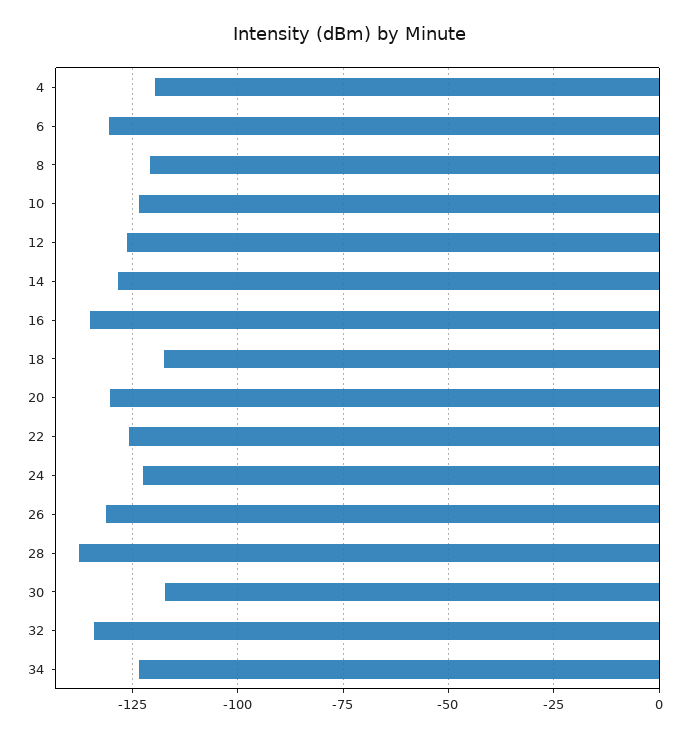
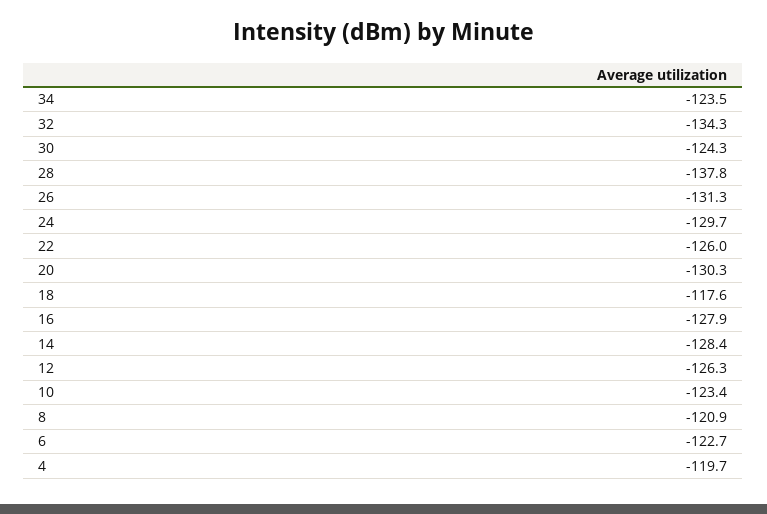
  {
    "4": -119.7,
-   "6": -130,
+   "6": -122.7,
    "8": -120.9,
    "10": -123.4,
    "12": -126.3,
    "14": -128.4,
-   "16": -135,
+   "16": -127.9,
    "18": -117.6,
    "20": -130.3,
    "22": -126,
-   "24": -122.5,
+   "24": -129.7,
    "26": -131.3,
    "28": -137.8,
-   "30": -117.5,
+   "30": -124.3,
    "32": -134.3,
    "34": -123.5
  }

